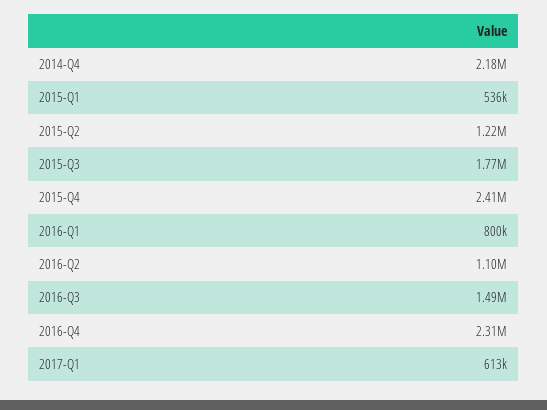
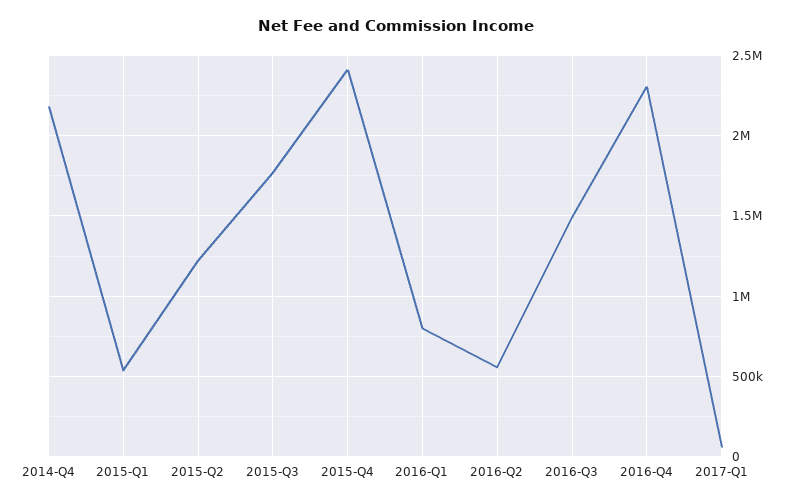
  {
    "2014-Q4": 2180000,
    "2015-Q1": 536000,
    "2015-Q2": 1220000,
    "2015-Q3": 1770000,
    "2015-Q4": 2410000,
    "2016-Q1": 800000,
-   "2016-Q2": 1100000,
+   "2016-Q2": 550000,
    "2016-Q3": 1490000,
    "2016-Q4": 2310000,
-   "2017-Q1": 613000
+   "2017-Q1": 50000
  }

